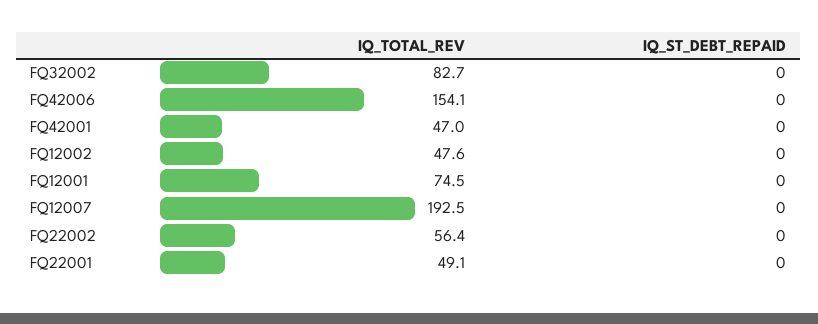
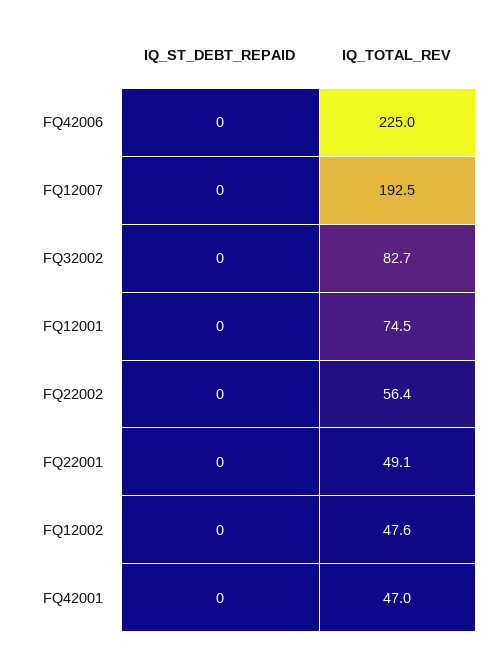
  {
    "IQ_TOTAL_REV": {
      "FQ32002": 82.7,
-     "FQ42006": 154.1,
+     "FQ42006": 225,
      "FQ42001": 47,
      "FQ12002": 47.6,
      "FQ12001": 74.5,
      "FQ12007": 192.5,
      "FQ22002": 56.4,
      "FQ22001": 49.1
    },
    "IQ_ST_DEBT_REPAID": {
      "FQ32002": 0,
      "FQ42006": 0,
      "FQ42001": 0,
      "FQ12002": 0,
      "FQ12001": 0,
      "FQ12007": 0,
      "FQ22002": 0,
      "FQ22001": 0
    }
  }

